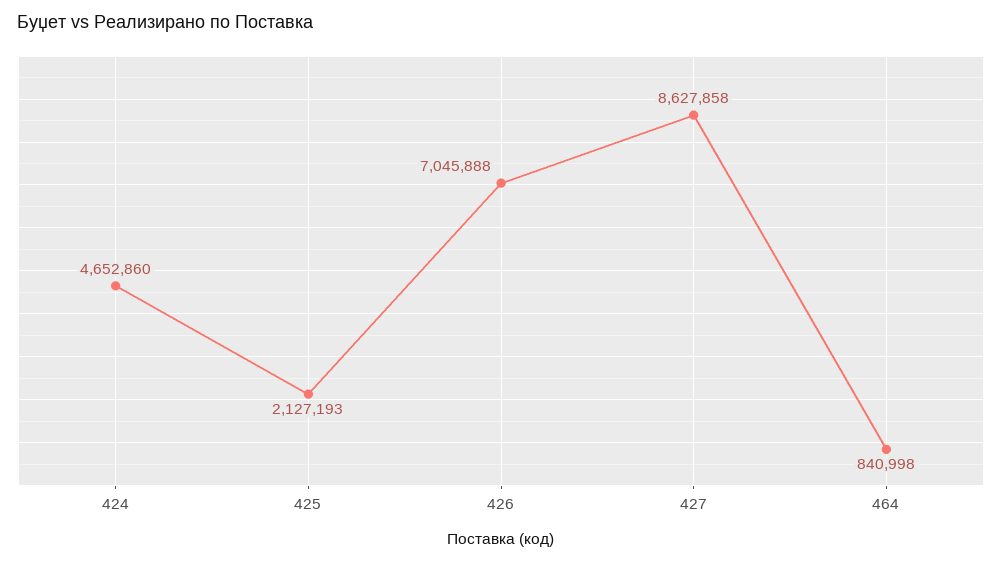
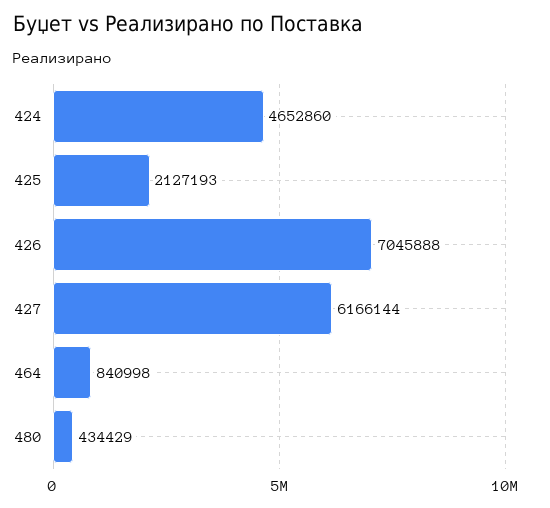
  {
    "424": 4652860,
    "425": 2127193,
    "426": 7045888,
-   "427": 8627858,
+   "427": 6166144,
-   "464": 840998
+   "464": 840998,
+   "480": 434429
  }

